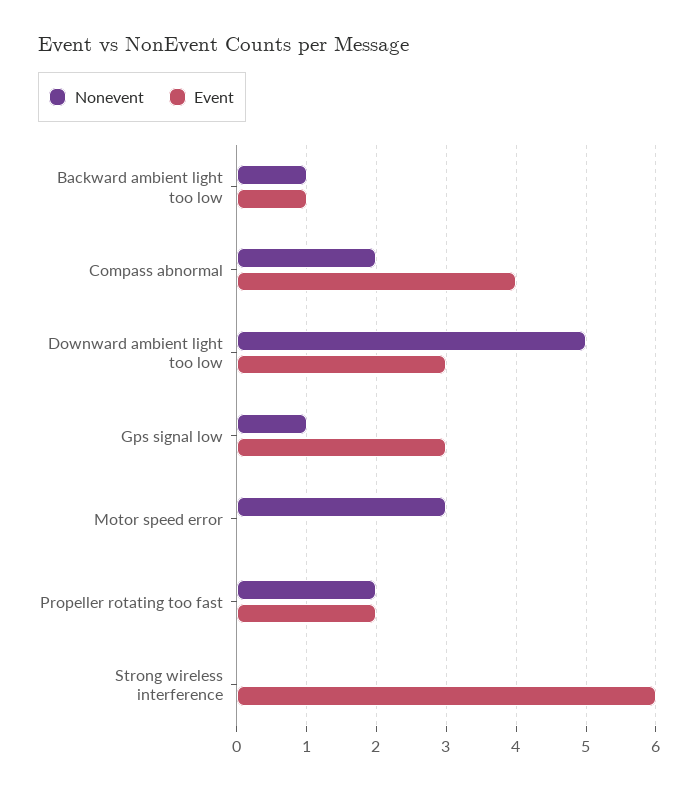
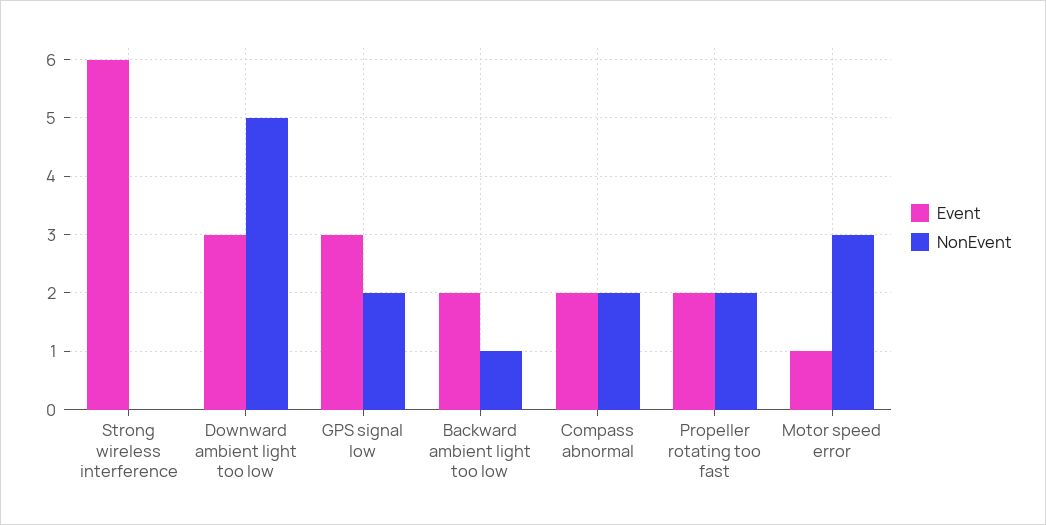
  {
    "Nonevent": {
      "Backward ambient light too low": 1,
      "Compass abnormal": 2,
      "Downward ambient light too low": 5,
-     "Gps signal low": 1,
+     "Gps signal low": 2,
      "Motor speed error": 3,
      "Propeller rotating too fast": 2,
      "Strong wireless interference": 0
    },
    "Event": {
-     "Backward ambient light too low": 1,
+     "Backward ambient light too low": 2,
-     "Compass abnormal": 4,
+     "Compass abnormal": 2,
      "Downward ambient light too low": 3,
      "Gps signal low": 3,
-     "Motor speed error": 0,
+     "Motor speed error": 1,
      "Propeller rotating too fast": 2,
      "Strong wireless interference": 6
    }
  }

